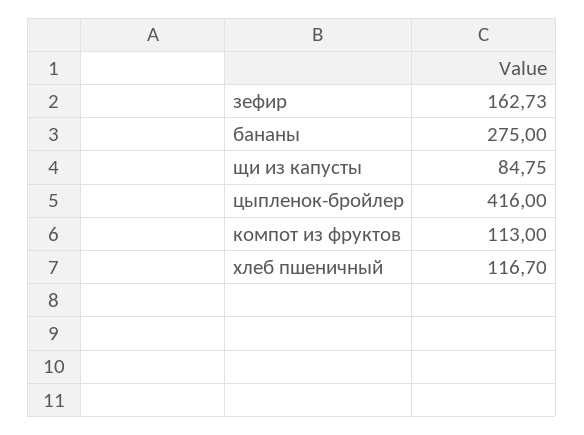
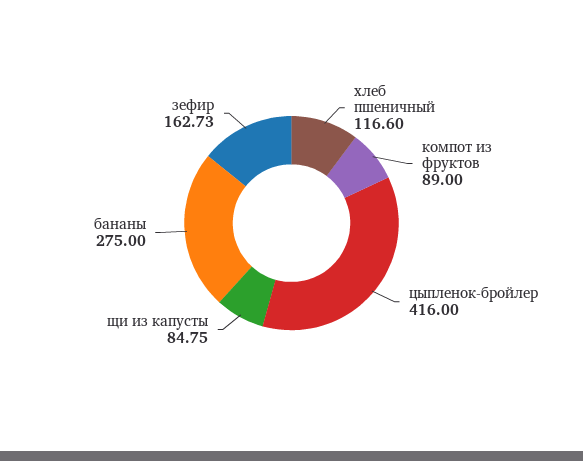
  {
    "зефир": 162.73,
    "бананы": 275,
    "щи из капусты": 84.75,
    "цыпленок-бройлер": 416,
-   "компот из фруктов": 113,
+   "компот из фруктов": 89,
-   "хлеб пшеничный": 116.7
+   "хлеб пшеничный": 116.6
  }

